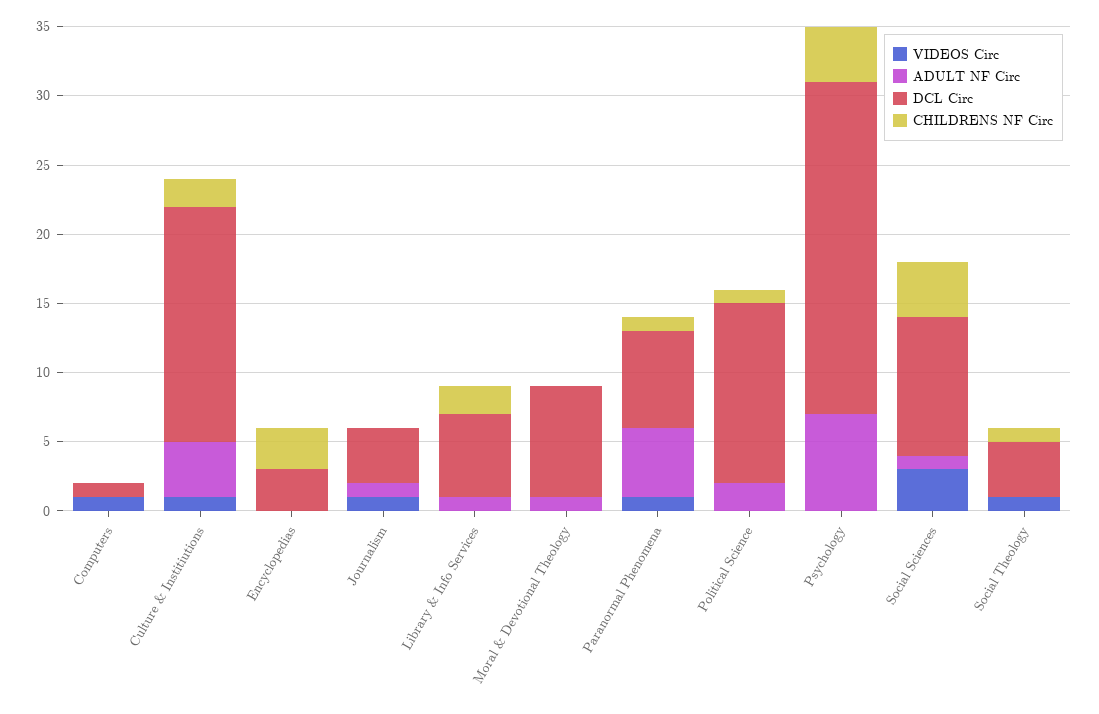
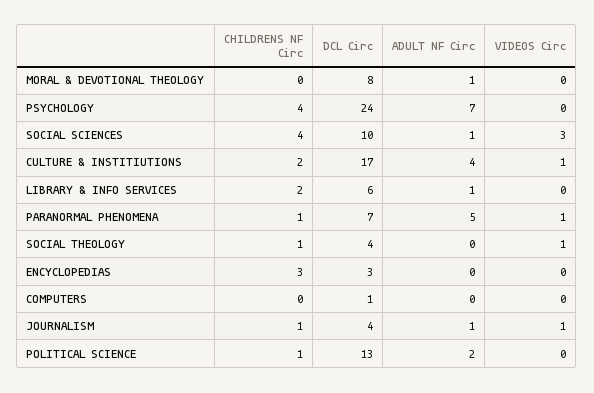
  {
    "VIDEOS Circ": {
-     "Computers": 1,
+     "Computers": 0,
      "Culture & Institiutions": 1,
      "Encyclopedias": 0,
      "Journalism": 1,
      "Library & Info Services": 0,
      "Moral & Devotional Theology": 0,
      "Paranormal Phenomena": 1,
      "Political Science": 0,
      "Psychology": 0,
      "Social Sciences": 3,
      "Social Theology": 1
    },
    "ADULT NF Circ": {
      "Computers": 0,
      "Culture & Institiutions": 4,
      "Encyclopedias": 0,
      "Journalism": 1,
      "Library & Info Services": 1,
      "Moral & Devotional Theology": 1,
      "Paranormal Phenomena": 5,
      "Political Science": 2,
      "Psychology": 7,
      "Social Sciences": 1,
      "Social Theology": 0
    },
    "DCL Circ": {
      "Computers": 1,
      "Culture & Institiutions": 17,
      "Encyclopedias": 3,
      "Journalism": 4,
      "Library & Info Services": 6,
      "Moral & Devotional Theology": 8,
      "Paranormal Phenomena": 7,
      "Political Science": 13,
      "Psychology": 24,
      "Social Sciences": 10,
      "Social Theology": 4
    },
    "CHILDRENS NF Circ": {
      "Computers": 0,
      "Culture & Institiutions": 2,
      "Encyclopedias": 3,
-     "Journalism": 0,
+     "Journalism": 1,
      "Library & Info Services": 2,
      "Moral & Devotional Theology": 0,
      "Paranormal Phenomena": 1,
      "Political Science": 1,
      "Psychology": 4,
      "Social Sciences": 4,
      "Social Theology": 1
    }
  }

